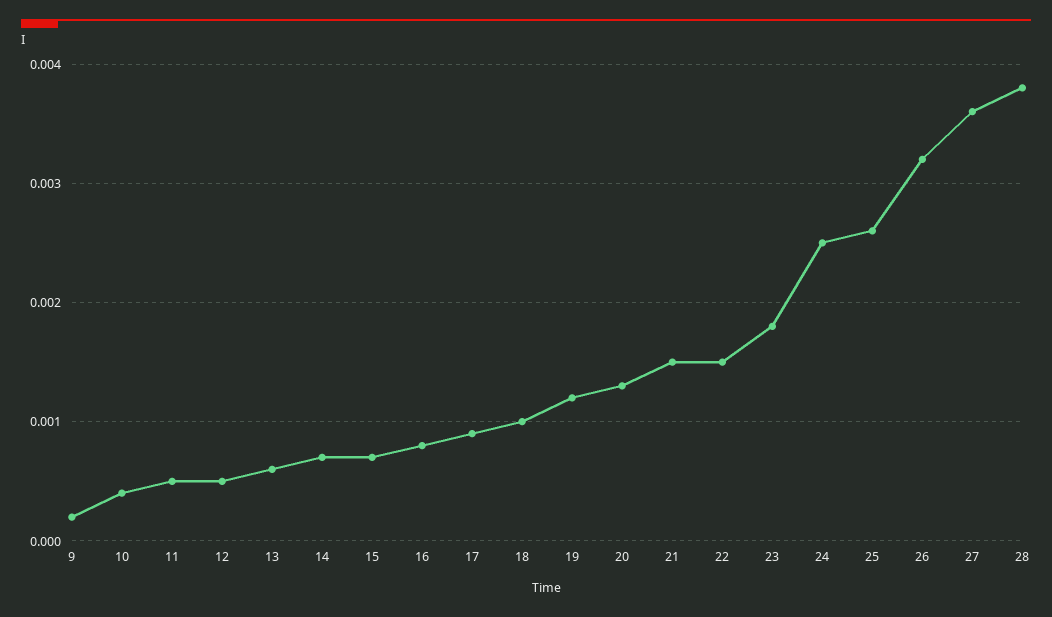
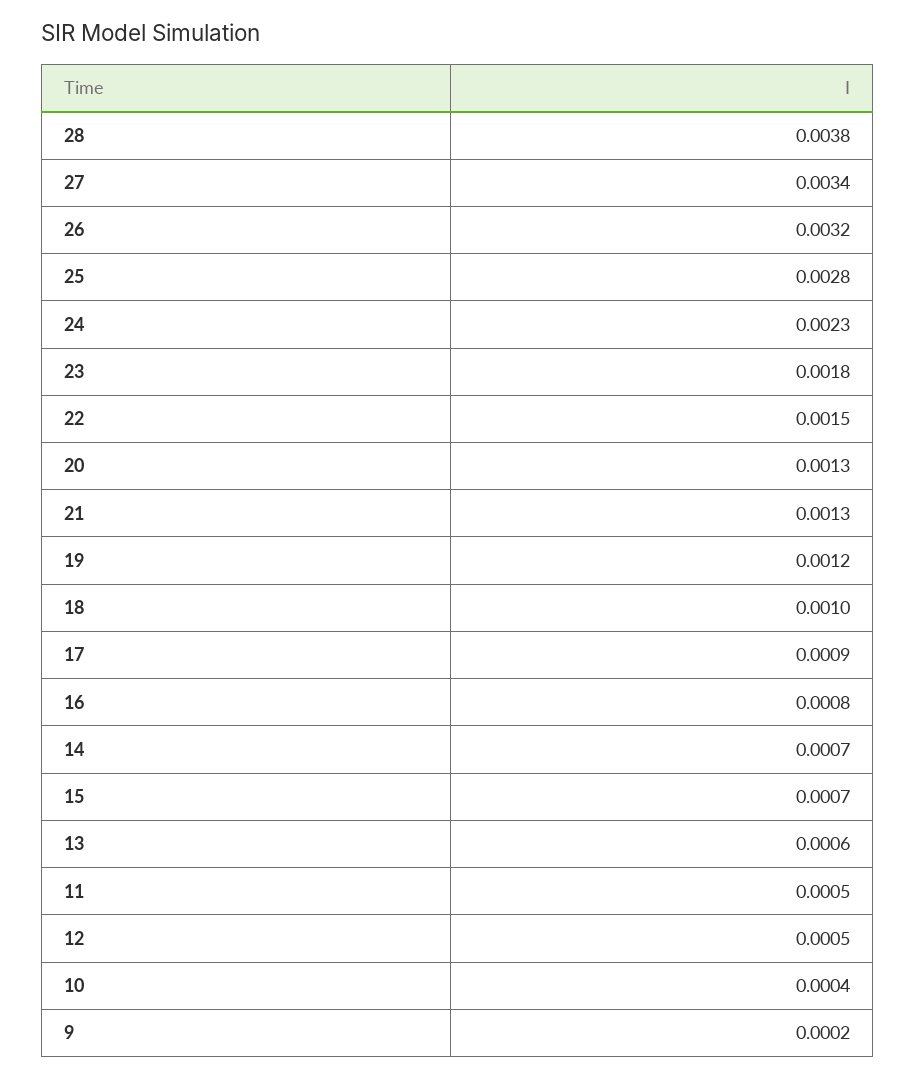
  {
    "9": 0.0002,
    "10": 0.0004,
    "11": 0.0005,
    "12": 0.0005,
    "13": 0.0006,
    "14": 0.0007,
    "15": 0.0007,
    "16": 0.0008,
    "17": 0.0009,
    "18": 0.001,
    "19": 0.0012,
    "20": 0.0013,
-   "21": 0.0015,
+   "21": 0.0013,
    "22": 0.0015,
    "23": 0.0018,
-   "24": 0.0025,
+   "24": 0.0023,
-   "25": 0.0026,
+   "25": 0.0028,
    "26": 0.0032,
-   "27": 0.0036,
+   "27": 0.0034,
    "28": 0.0038
  }

